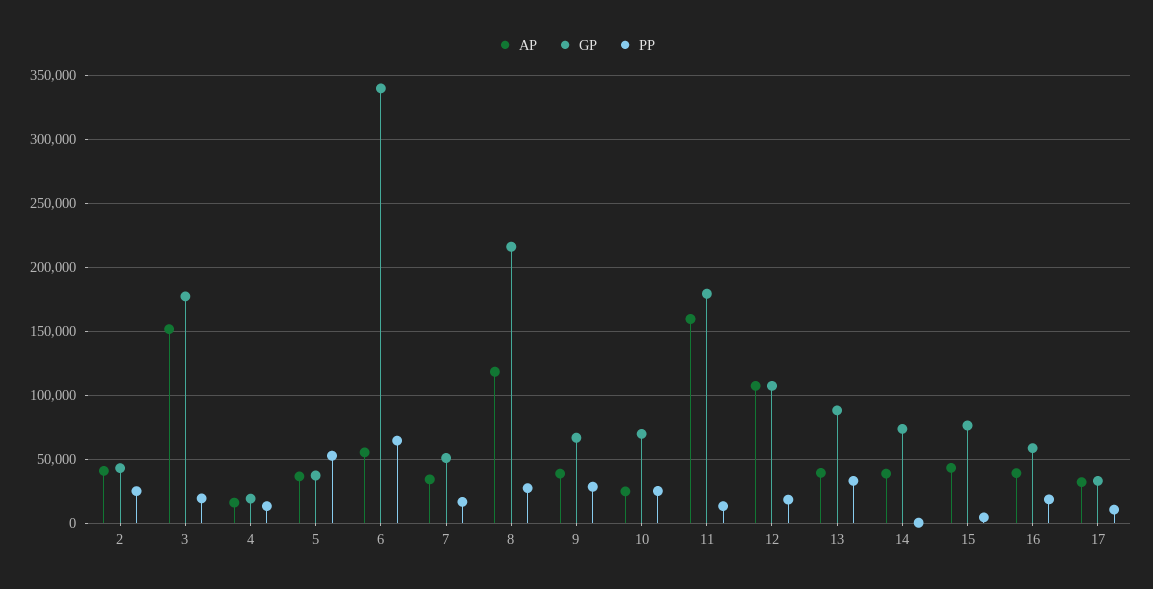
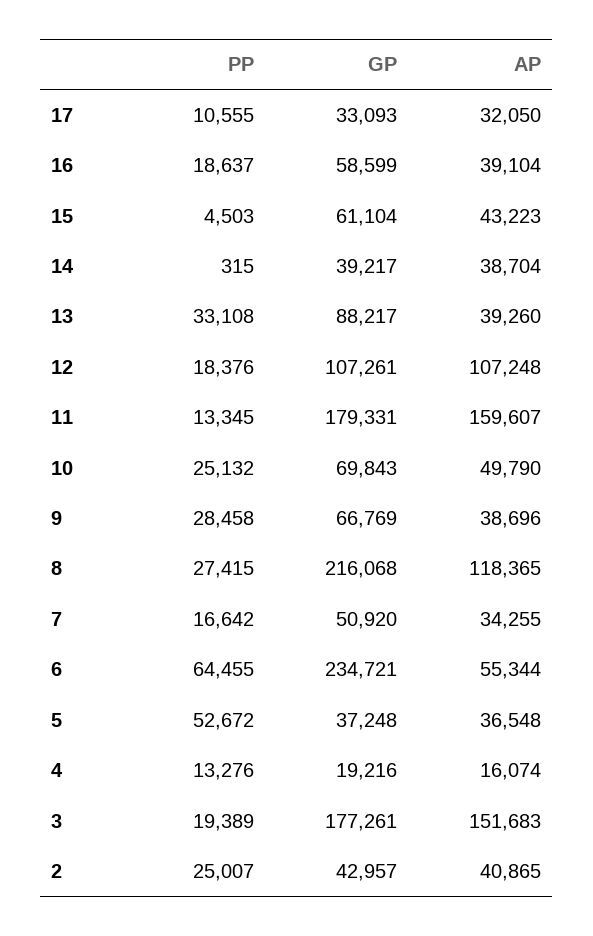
  {
    "AP": {
      "2": 40865,
      "3": 151683,
      "4": 16074,
      "5": 36548,
      "6": 55344,
      "7": 34255,
      "8": 118365,
      "9": 38696,
-     "10": 25000,
+     "10": 49790,
      "11": 159607,
      "12": 107248,
      "13": 39260,
      "14": 38704,
      "15": 43223,
      "16": 39104,
      "17": 32050
    },
    "GP": {
      "2": 42957,
      "3": 177261,
      "4": 19216,
      "5": 37248,
-     "6": 340000,
+     "6": 234721,
      "7": 50920,
      "8": 216068,
      "9": 66769,
      "10": 69843,
      "11": 179331,
      "12": 107261,
      "13": 88217,
-     "14": 75000,
+     "14": 39217,
-     "15": 75000,
+     "15": 61104,
      "16": 58599,
      "17": 33093
    },
    "PP": {
      "2": 25007,
      "3": 19389,
      "4": 13276,
      "5": 52672,
      "6": 64455,
      "7": 16642,
      "8": 27415,
      "9": 28458,
      "10": 25132,
      "11": 13345,
      "12": 18376,
      "13": 33108,
      "14": 315,
      "15": 4503,
      "16": 18637,
      "17": 10555
    }
  }

